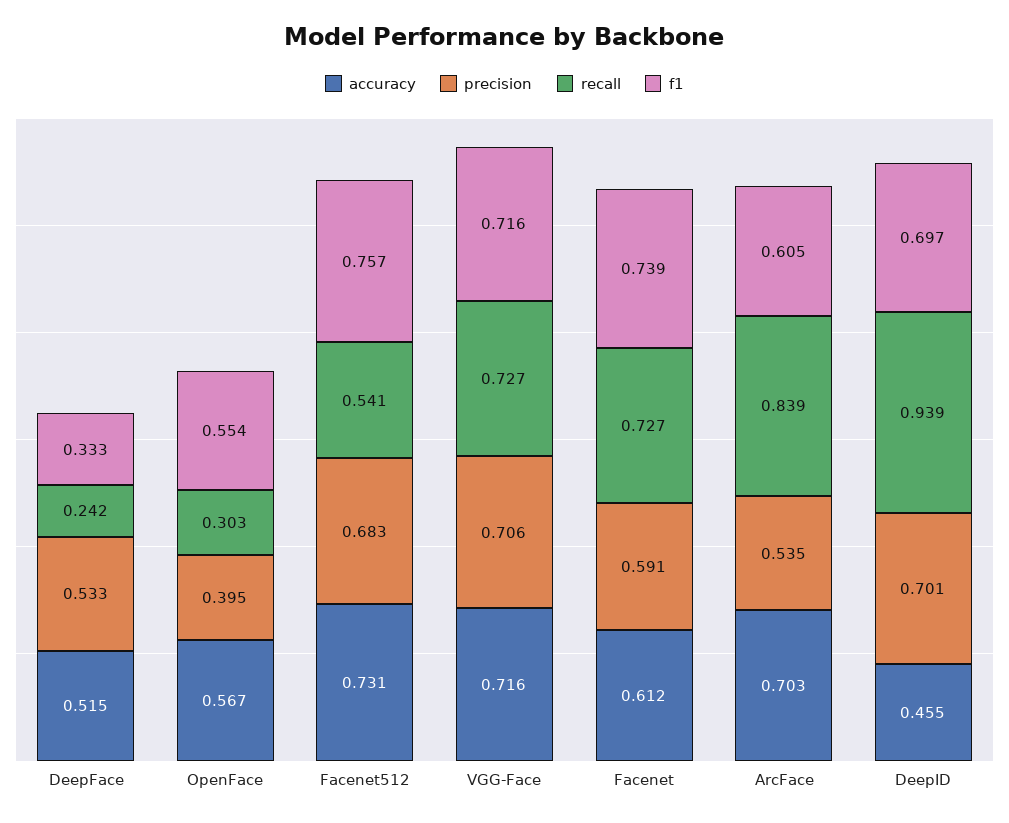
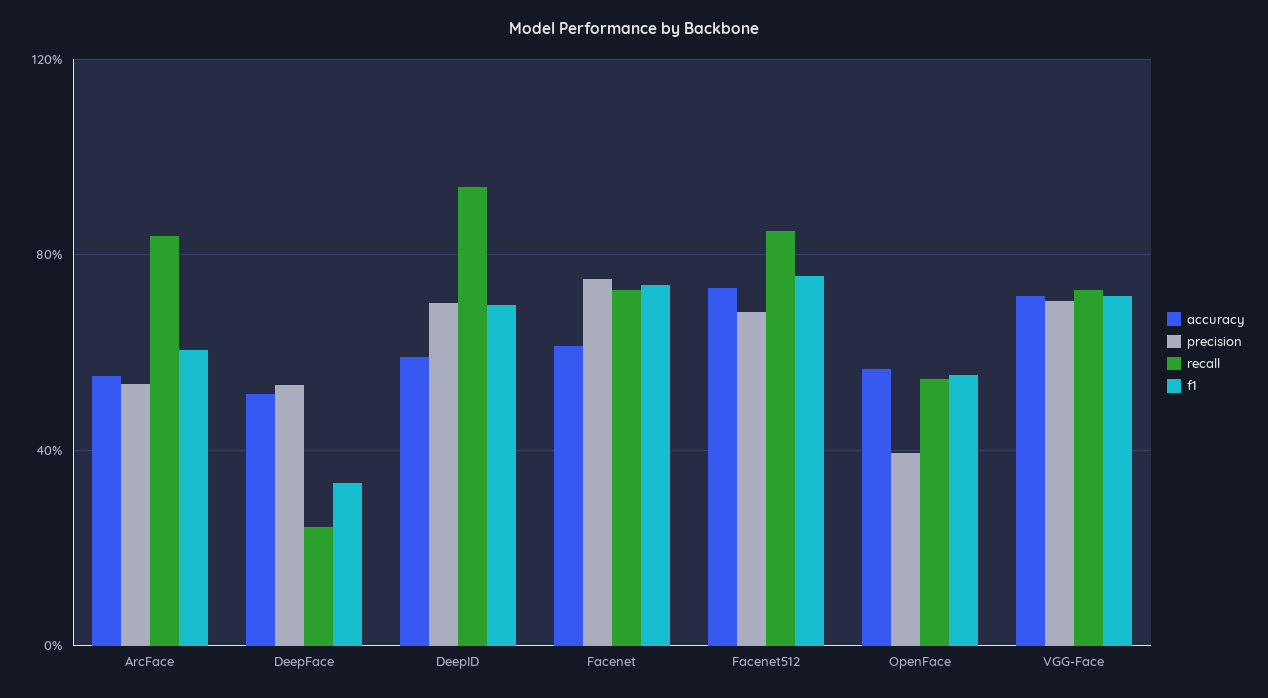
  {
    "accuracy": {
      "DeepFace": 0.515,
      "OpenFace": 0.567,
      "Facenet512": 0.731,
      "VGG-Face": 0.716,
      "Facenet": 0.612,
-     "ArcFace": 0.703,
+     "ArcFace": 0.55,
-     "DeepID": 0.455
+     "DeepID": 0.6
    },
    "precision": {
      "DeepFace": 0.533,
      "OpenFace": 0.395,
      "Facenet512": 0.683,
      "VGG-Face": 0.706,
-     "Facenet": 0.591,
+     "Facenet": 0.75,
      "ArcFace": 0.535,
      "DeepID": 0.701
    },
    "recall": {
      "DeepFace": 0.242,
-     "OpenFace": 0.303,
+     "OpenFace": 0.55,
-     "Facenet512": 0.541,
+     "Facenet512": 0.85,
      "VGG-Face": 0.727,
      "Facenet": 0.727,
      "ArcFace": 0.839,
      "DeepID": 0.939
    },
    "f1": {
      "DeepFace": 0.333,
      "OpenFace": 0.554,
      "Facenet512": 0.757,
      "VGG-Face": 0.716,
      "Facenet": 0.739,
      "ArcFace": 0.605,
      "DeepID": 0.697
    }
  }

